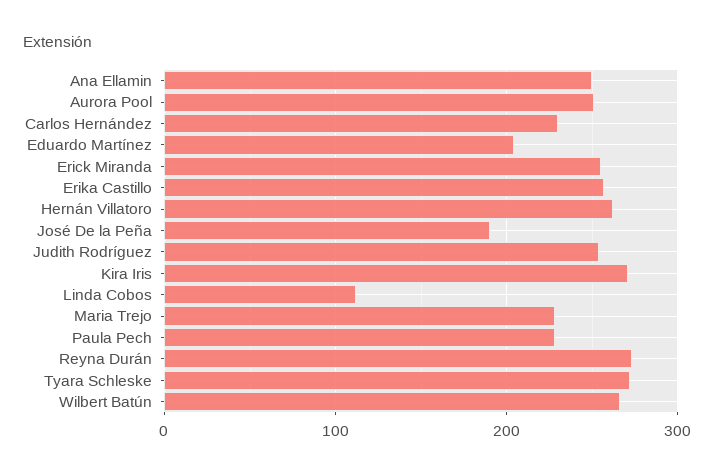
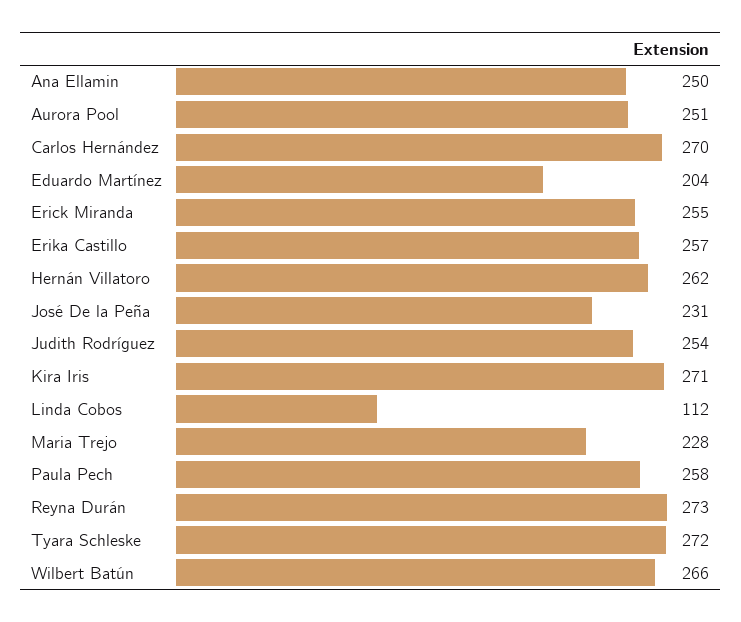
  {
    "Ana Ellamin": 250,
    "Aurora Pool": 251,
-   "Carlos Hernández": 230,
+   "Carlos Hernández": 270,
    "Eduardo Martínez": 204,
    "Erick Miranda": 255,
    "Erika Castillo": 257,
    "Hernán Villatoro": 262,
-   "José De la Peña": 190,
+   "José De la Peña": 231,
    "Judith Rodríguez": 254,
    "Kira Iris": 271,
    "Linda Cobos": 112,
    "Maria Trejo": 228,
-   "Paula Pech": 230,
+   "Paula Pech": 258,
    "Reyna Durán": 273,
    "Tyara Schleske": 272,
    "Wilbert Batún": 266
  }

